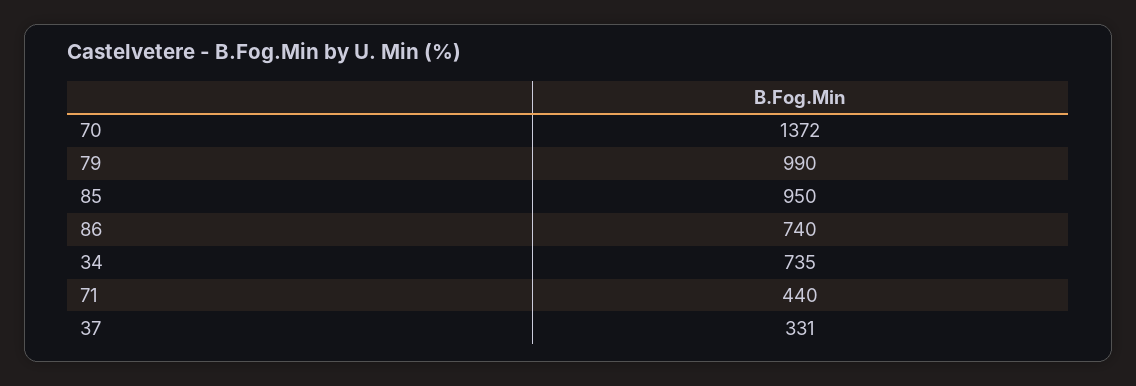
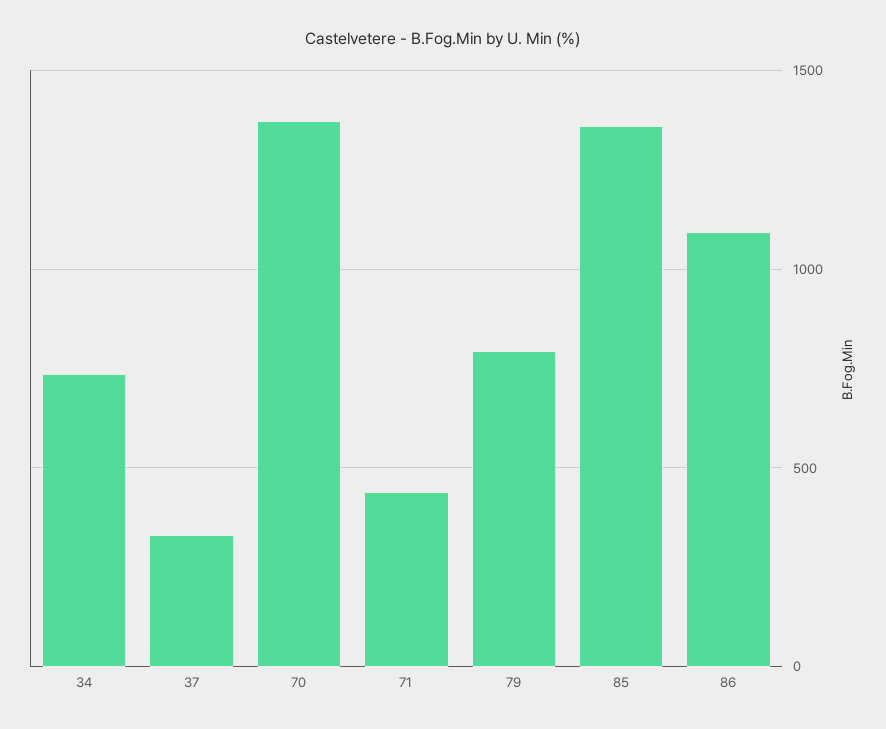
  {
    "70": 1372,
-   "79": 990,
+   "79": 800,
-   "85": 950,
+   "85": 1350,
-   "86": 740,
+   "86": 1100,
    "34": 735,
    "71": 440,
    "37": 331
  }

